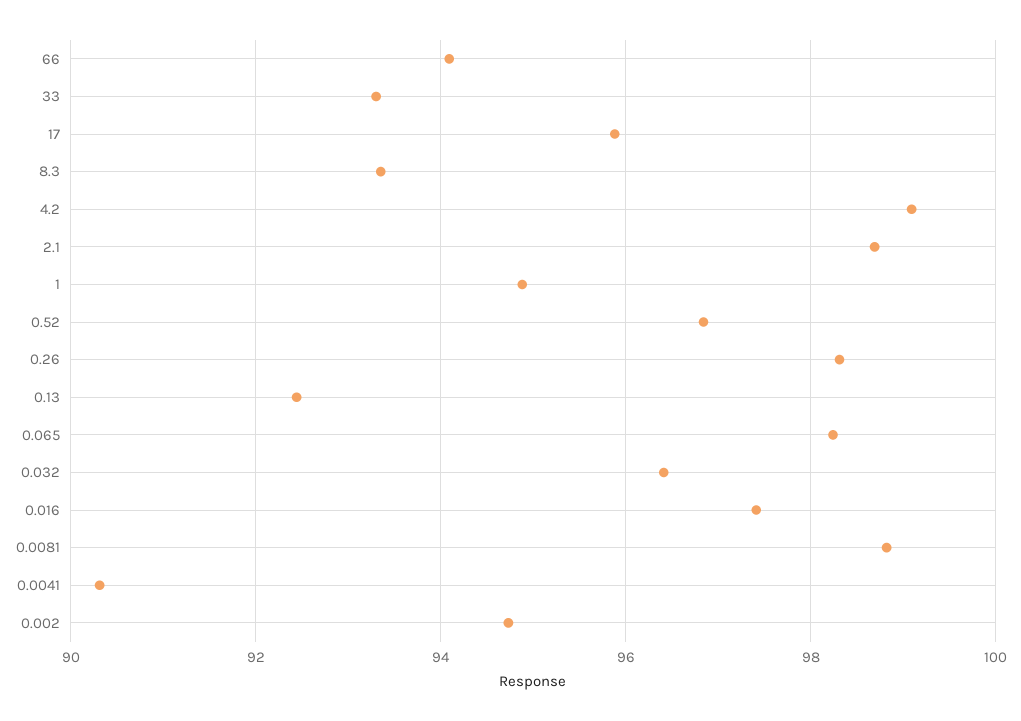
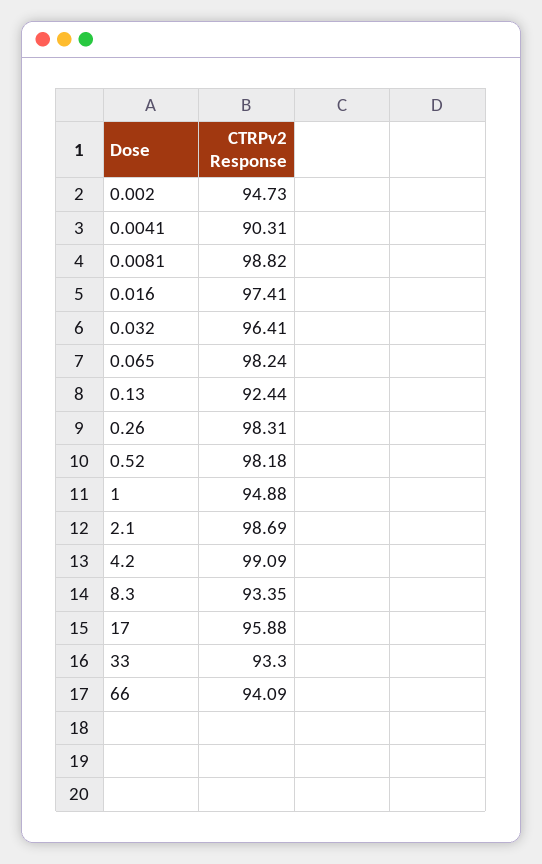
  {
    "66": 94.09,
    "33": 93.3,
    "17": 95.88,
    "8.3": 93.35,
    "4.2": 99.09,
    "2.1": 98.69,
    "1": 94.88,
-   "0.52": 96.8,
+   "0.52": 98.18,
    "0.26": 98.31,
    "0.13": 92.44,
    "0.065": 98.24,
    "0.032": 96.41,
    "0.016": 97.41,
    "0.0081": 98.82,
    "0.0041": 90.31,
    "0.002": 94.73
  }

